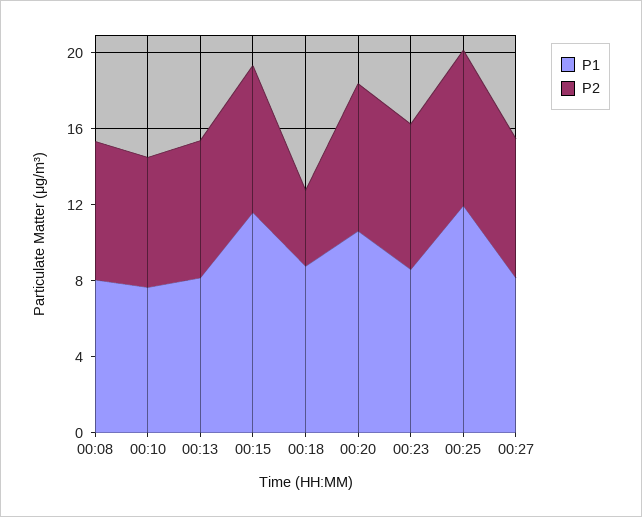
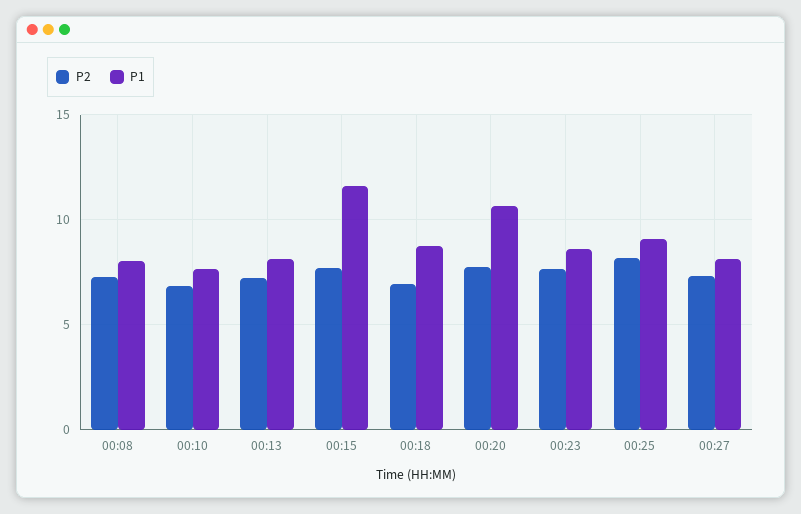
  {
    "P1": {
      "00:08": 8,
      "00:10": 7.5,
      "00:13": 8,
      "00:15": 11.5,
      "00:18": 9,
      "00:20": 10.5,
      "00:23": 8.5,
-     "00:25": 12,
+     "00:25": 9,
      "00:27": 8
    },
    "P2": {
      "00:08": 7.5,
      "00:10": 7,
      "00:13": 7,
      "00:15": 7.5,
-     "00:18": 4,
+     "00:18": 7,
      "00:20": 8,
      "00:23": 7.5,
      "00:25": 8,
      "00:27": 7.5
    }
  }

